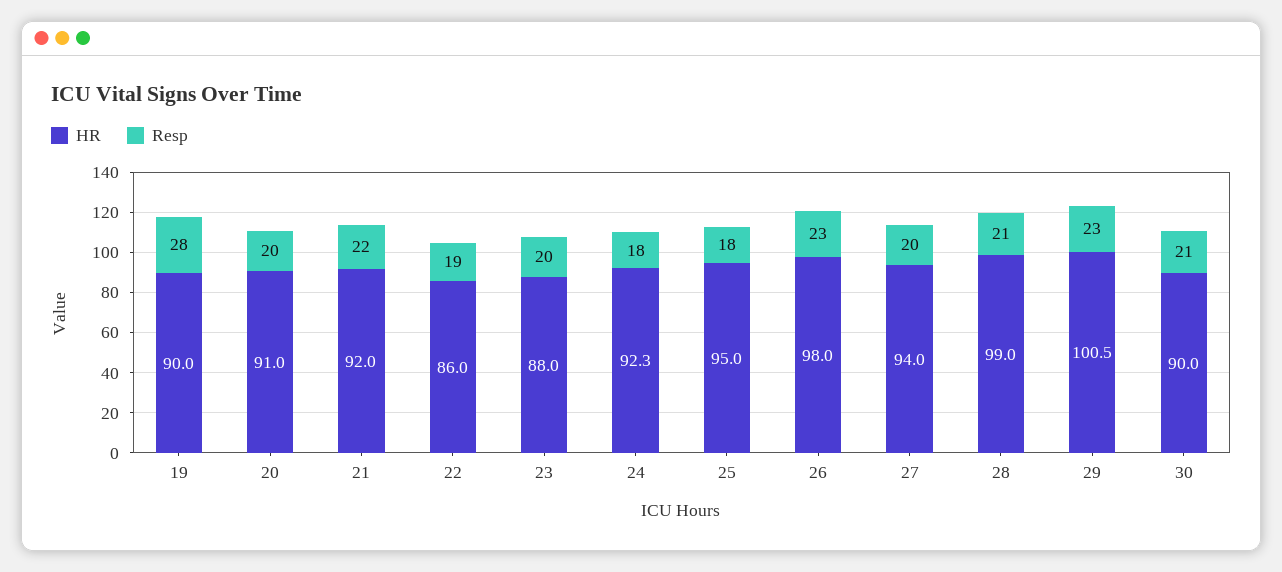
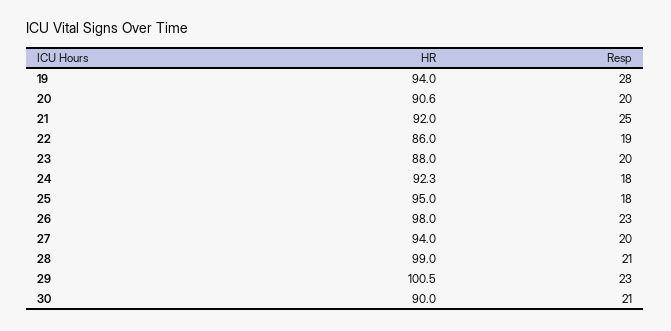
  {
    "HR": {
-     "19": 90,
+     "19": 94,
-     "20": 91,
+     "20": 90.6,
      "21": 92,
      "22": 86,
      "23": 88,
      "24": 92.3,
      "25": 95,
      "26": 98,
      "27": 94,
      "28": 99,
      "29": 100.5,
      "30": 90
    },
    "Resp": {
      "19": 28,
      "20": 20,
-     "21": 22,
+     "21": 25,
      "22": 19,
      "23": 20,
      "24": 18,
      "25": 18,
      "26": 23,
      "27": 20,
      "28": 21,
      "29": 23,
      "30": 21
    }
  }

